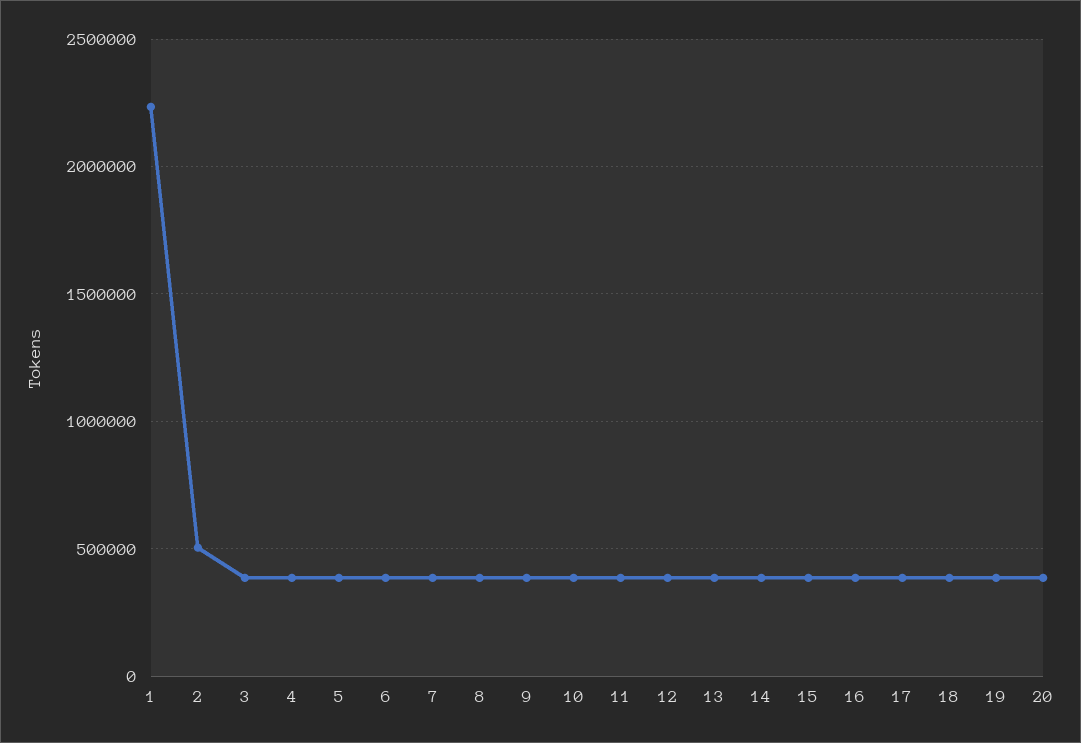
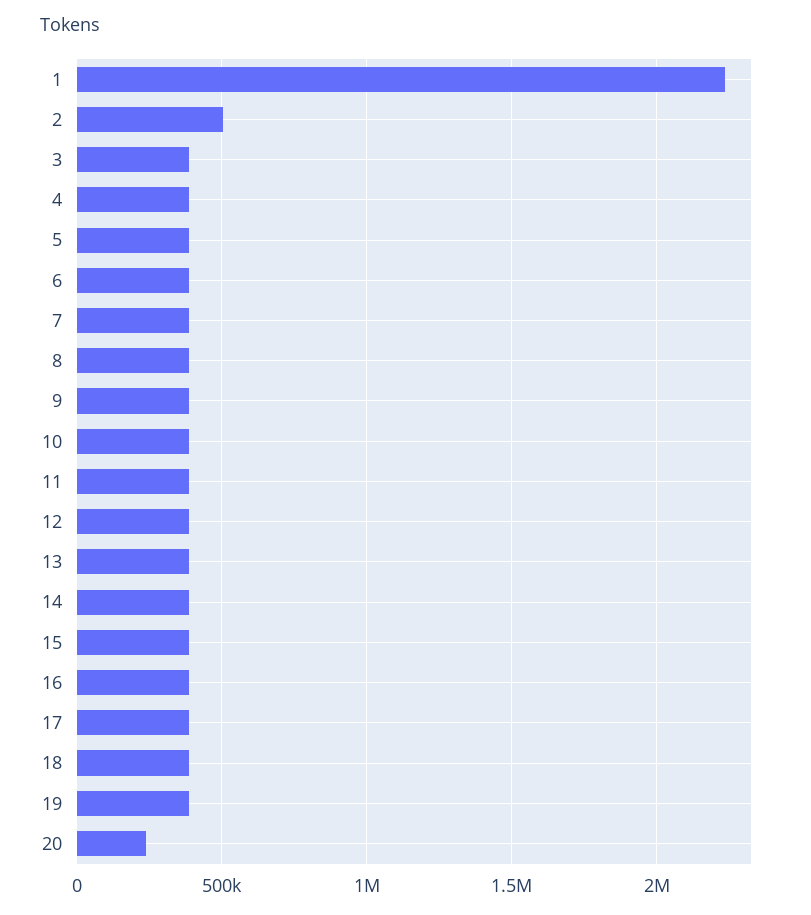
  {
    "1": 2250000,
    "2": 500000,
    "3": 400000,
    "4": 400000,
    "5": 400000,
    "6": 400000,
    "7": 400000,
    "8": 400000,
    "9": 400000,
    "10": 400000,
    "11": 400000,
    "12": 400000,
    "13": 400000,
    "14": 400000,
    "15": 400000,
    "16": 400000,
    "17": 400000,
    "18": 400000,
    "19": 400000,
-   "20": 400000
+   "20": 250000
  }

